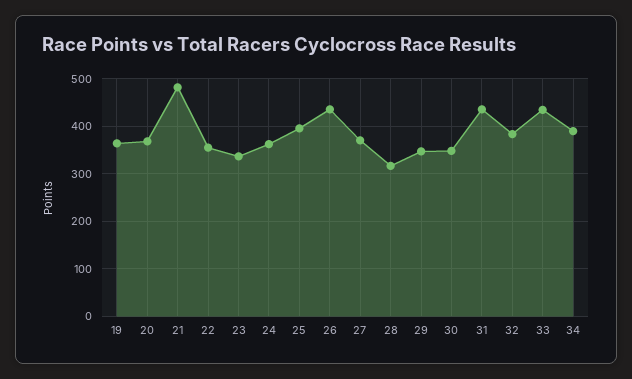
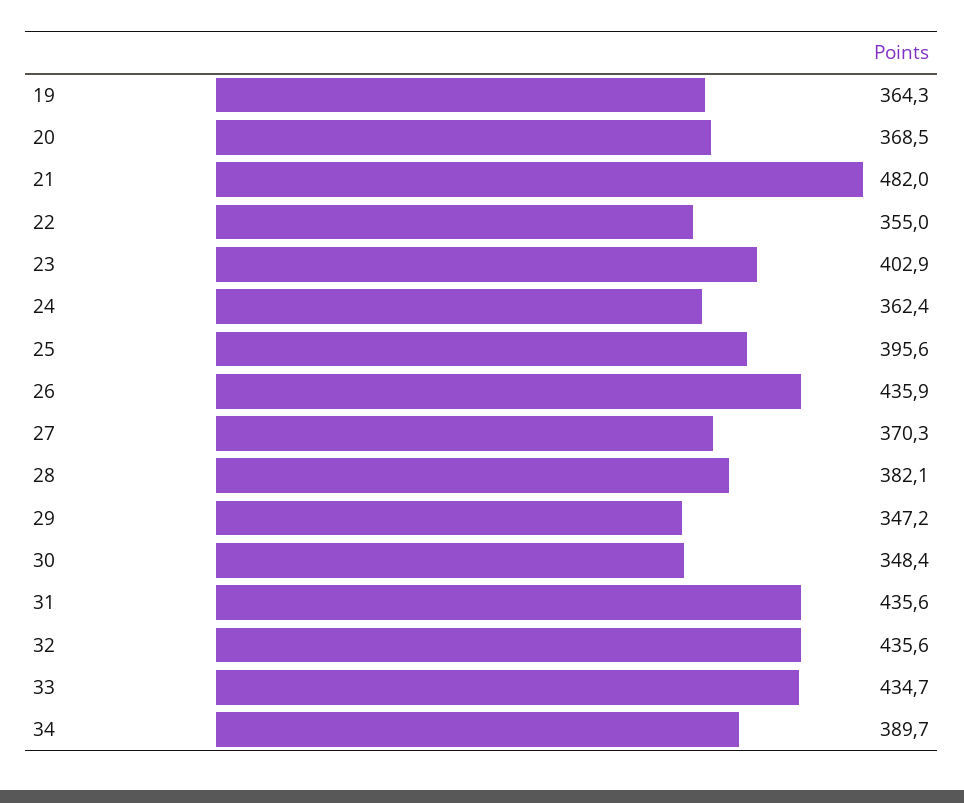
  {
    "19": 364.3,
    "20": 368.5,
    "21": 482,
    "22": 355,
-   "23": 340,
+   "23": 402.9,
    "24": 362.4,
    "25": 395.6,
    "26": 435.9,
    "27": 370.3,
-   "28": 320,
+   "28": 382.1,
    "29": 347.2,
    "30": 348.4,
    "31": 435.6,
-   "32": 380,
+   "32": 435.6,
    "33": 434.7,
    "34": 389.7
  }

